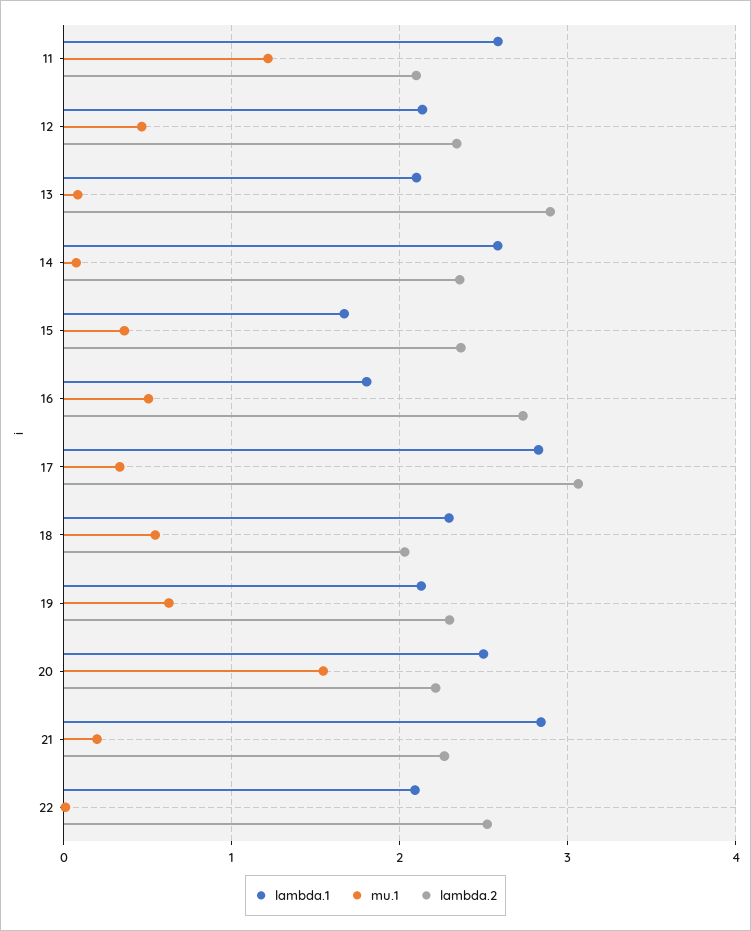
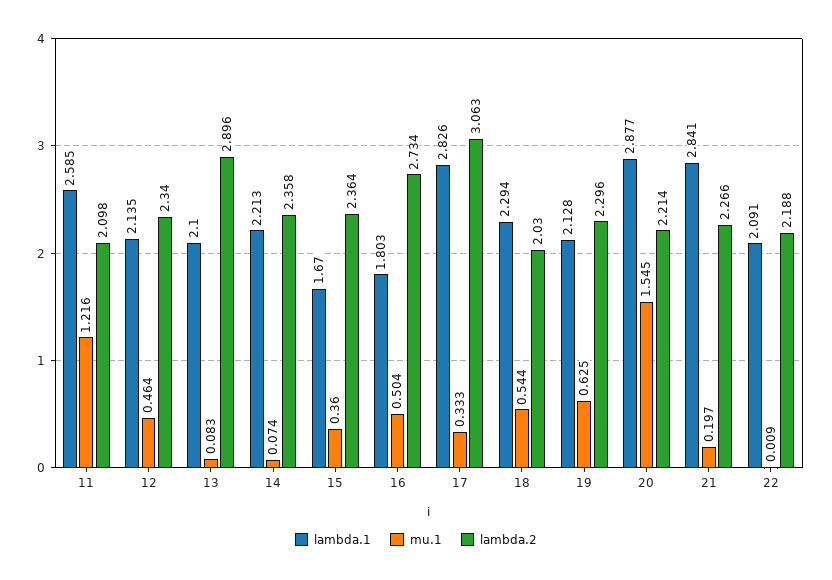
  {
    "lambda.1": {
      "11": 2.585,
      "12": 2.135,
      "13": 2.1,
-     "14": 2.6,
+     "14": 2.213,
      "15": 1.67,
      "16": 1.803,
      "17": 2.826,
      "18": 2.294,
      "19": 2.128,
-     "20": 2.5,
+     "20": 2.877,
      "21": 2.841,
      "22": 2.091
    },
    "mu.1": {
      "11": 1.216,
      "12": 0.464,
      "13": 0.083,
      "14": 0.074,
      "15": 0.36,
      "16": 0.504,
      "17": 0.333,
      "18": 0.544,
      "19": 0.625,
      "20": 1.545,
      "21": 0.197,
      "22": 0.009
    },
    "lambda.2": {
      "11": 2.098,
      "12": 2.34,
      "13": 2.896,
      "14": 2.358,
      "15": 2.364,
      "16": 2.734,
      "17": 3.063,
      "18": 2.03,
      "19": 2.296,
      "20": 2.214,
      "21": 2.266,
-     "22": 2.5
+     "22": 2.188
    }
  }

